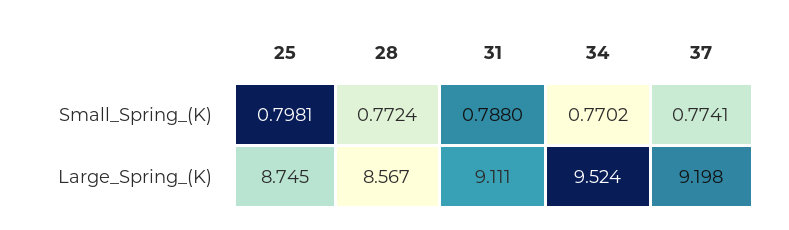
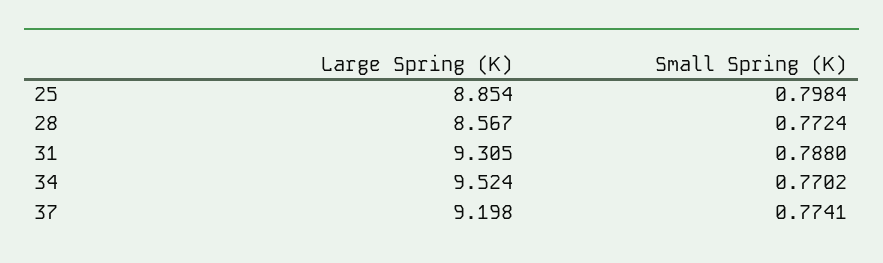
  {
    "25": {
-     "Small_Spring_(K)": 0.7981,
+     "Small_Spring_(K)": 0.7984,
-     "Large_Spring_(K)": 8.745
+     "Large_Spring_(K)": 8.854
    },
    "28": {
      "Small_Spring_(K)": 0.7724,
      "Large_Spring_(K)": 8.567
    },
    "31": {
      "Small_Spring_(K)": 0.788,
-     "Large_Spring_(K)": 9.111
+     "Large_Spring_(K)": 9.305
    },
    "34": {
      "Small_Spring_(K)": 0.7702,
      "Large_Spring_(K)": 9.524
    },
    "37": {
      "Small_Spring_(K)": 0.7741,
      "Large_Spring_(K)": 9.198
    }
  }

